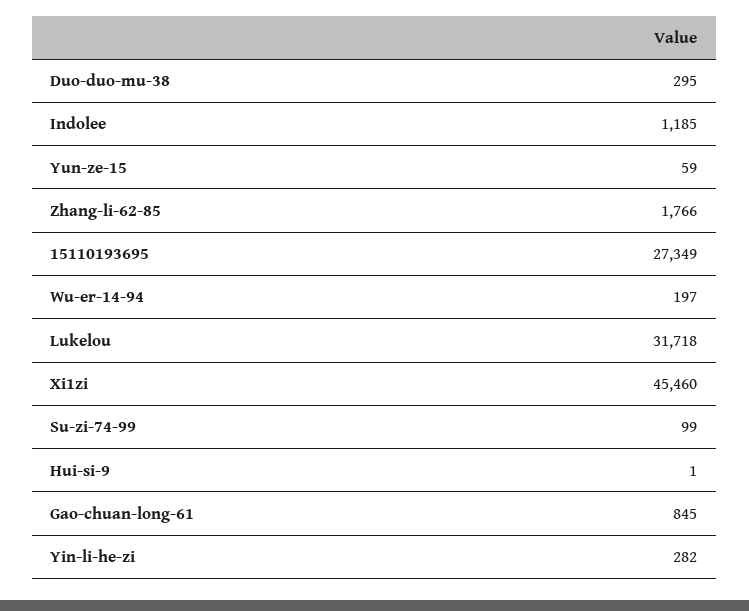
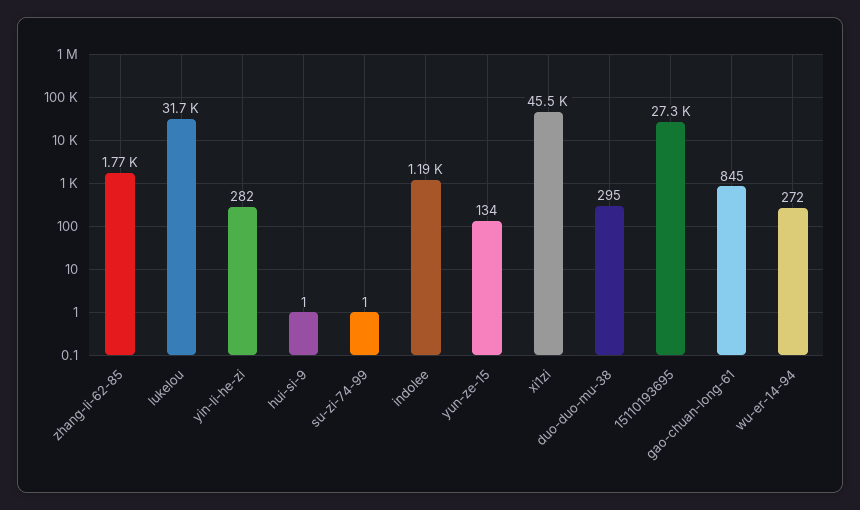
  {
    "Duo-duo-mu-38": 295,
    "Indolee": 1185,
-   "Yun-ze-15": 59,
+   "Yun-ze-15": 134,
    "Zhang-li-62-85": 1766,
    "15110193695": 27349,
-   "Wu-er-14-94": 197,
+   "Wu-er-14-94": 272,
    "Lukelou": 31718,
    "Xi1zi": 45460,
-   "Su-zi-74-99": 99,
+   "Su-zi-74-99": 1,
    "Hui-si-9": 1,
    "Gao-chuan-long-61": 845,
    "Yin-li-he-zi": 282
  }

